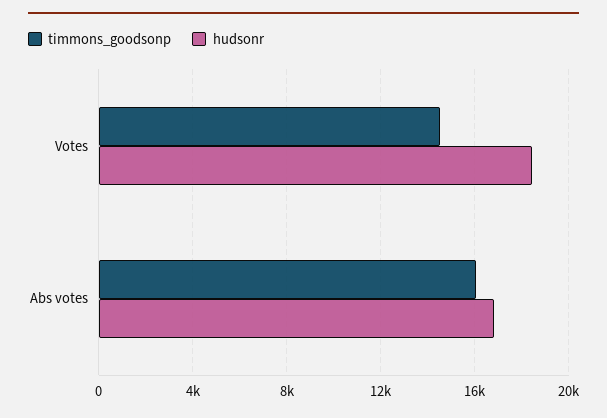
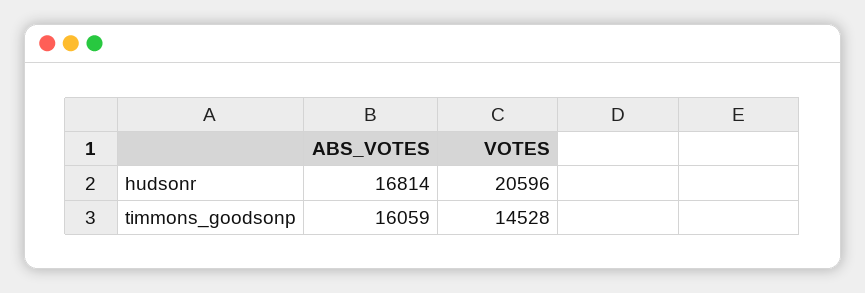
  {
    "timmons_goodsonp": {
      "Votes": 14528,
      "Abs votes": 16059
    },
    "hudsonr": {
-     "Votes": 18500,
+     "Votes": 20596,
      "Abs votes": 16814
    }
  }

